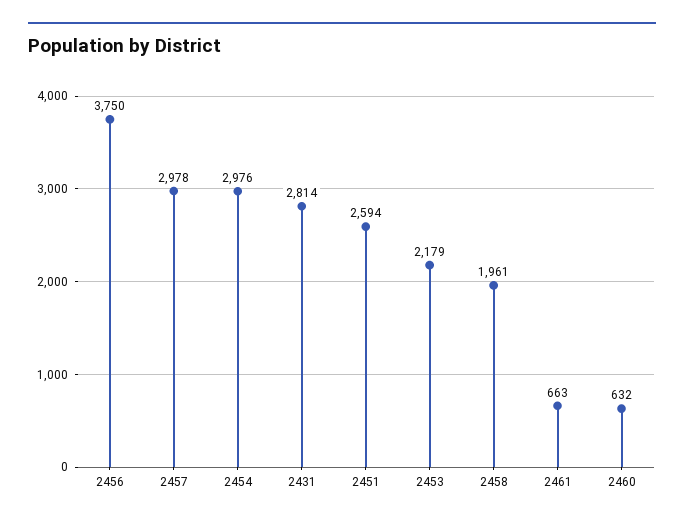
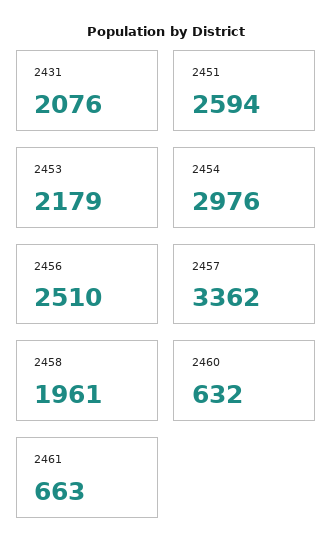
  {
-   "2456": 3750,
+   "2456": 2510,
-   "2457": 2978,
+   "2457": 3362,
    "2454": 2976,
-   "2431": 2814,
+   "2431": 2076,
    "2451": 2594,
    "2453": 2179,
    "2458": 1961,
    "2461": 663,
    "2460": 632
  }

